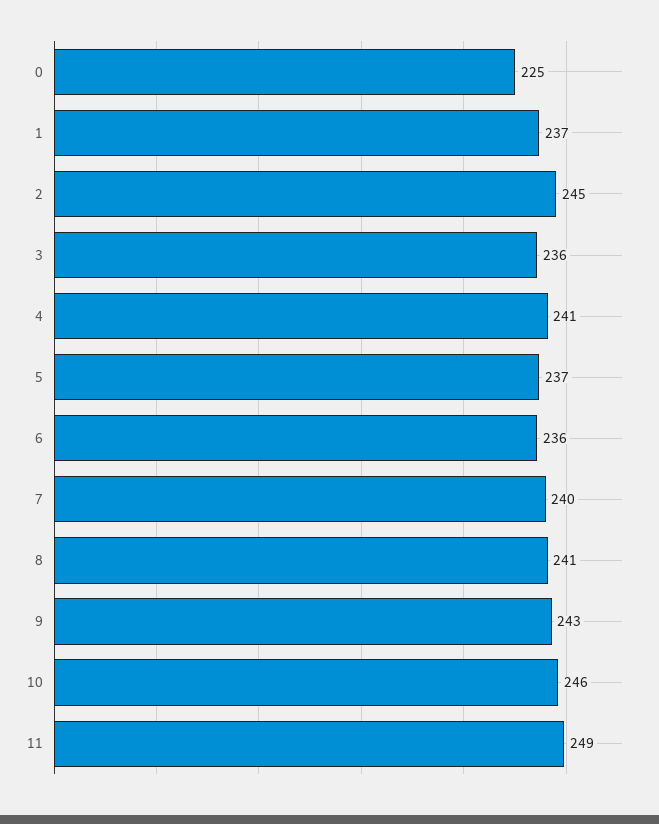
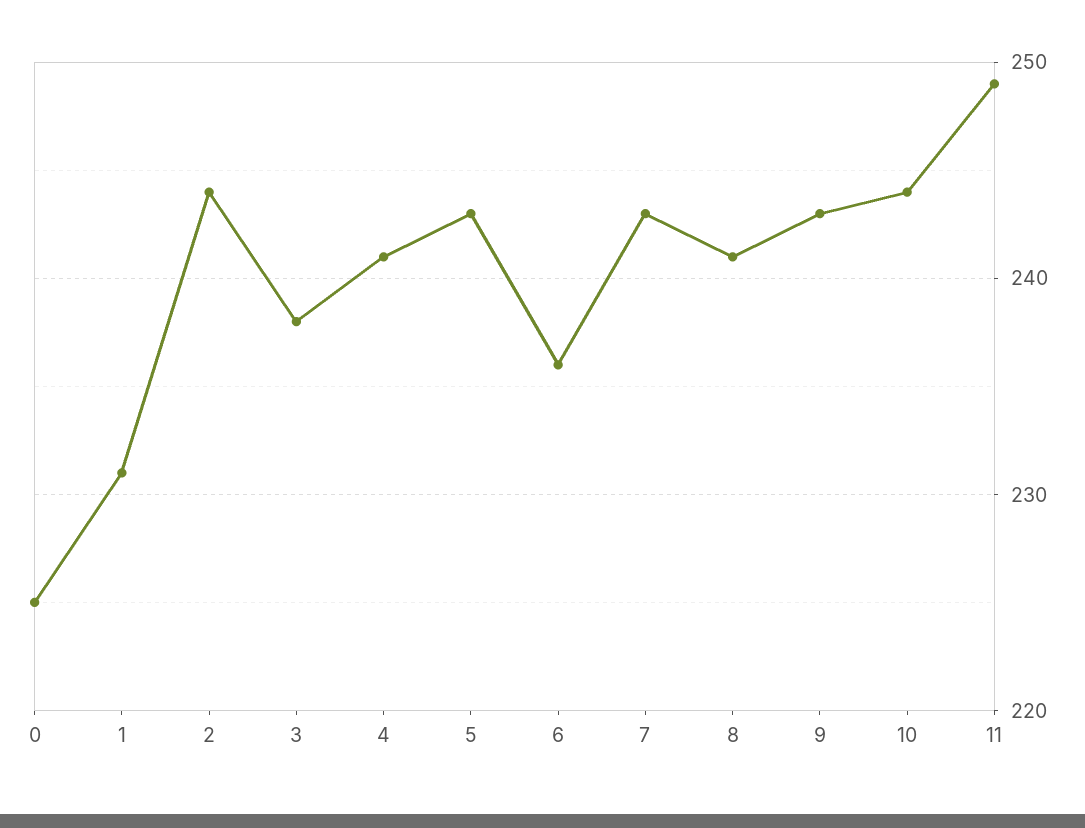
  {
    "0": 225,
-   "1": 237,
+   "1": 231,
-   "2": 245,
+   "2": 244,
-   "3": 236,
+   "3": 238,
    "4": 241,
-   "5": 237,
+   "5": 243,
    "6": 236,
-   "7": 240,
+   "7": 243,
    "8": 241,
    "9": 243,
-   "10": 246,
+   "10": 244,
    "11": 249
  }

